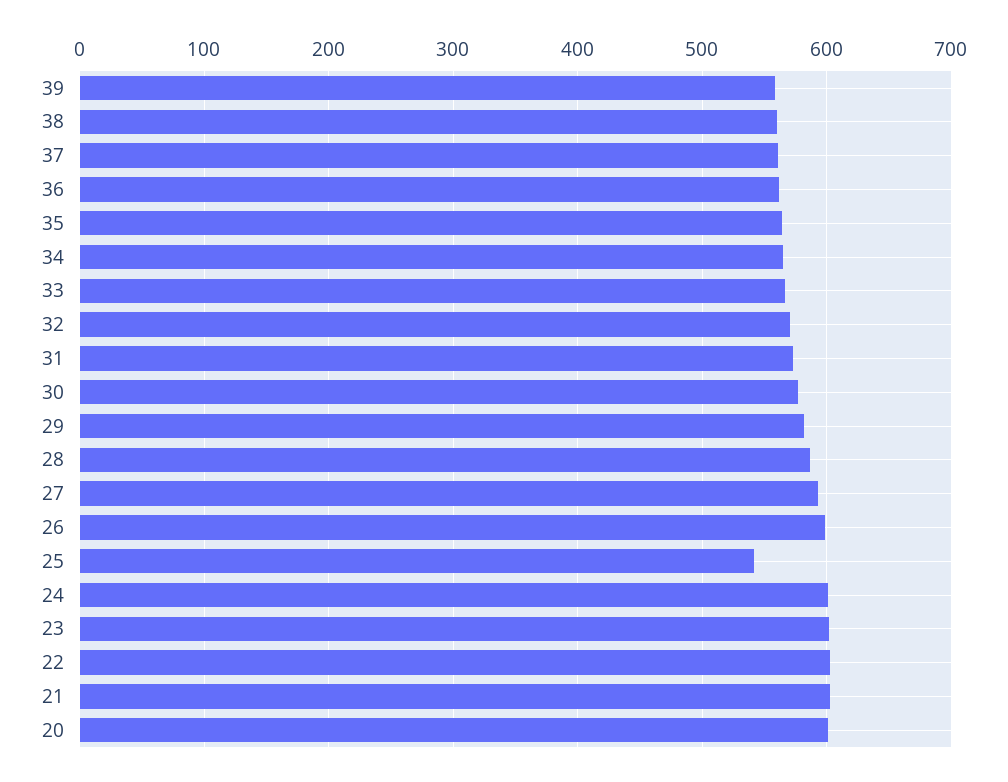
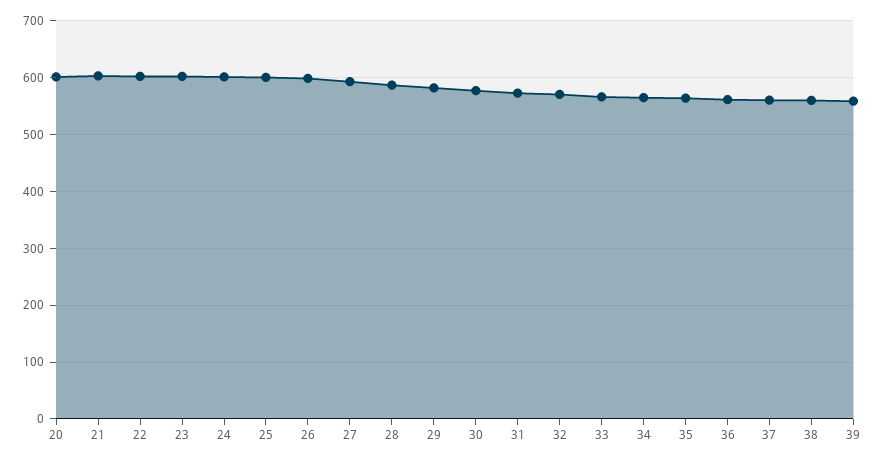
  {
    "39": 560,
    "38": 560,
    "37": 560,
    "36": 560,
    "35": 560,
    "34": 560,
    "33": 570,
    "32": 570,
    "31": 570,
    "30": 580,
    "29": 580,
    "28": 590,
    "27": 590,
    "26": 600,
-   "25": 540,
+   "25": 600,
    "24": 600,
    "23": 600,
    "22": 600,
    "21": 600,
    "20": 600
  }

